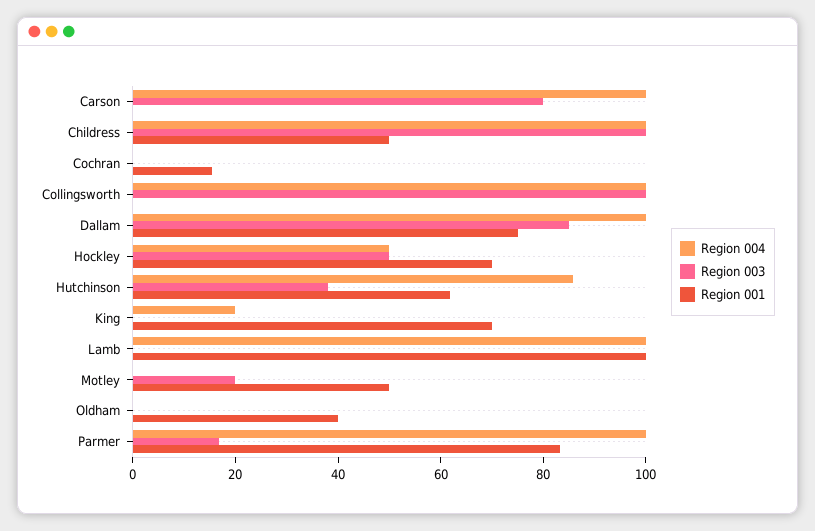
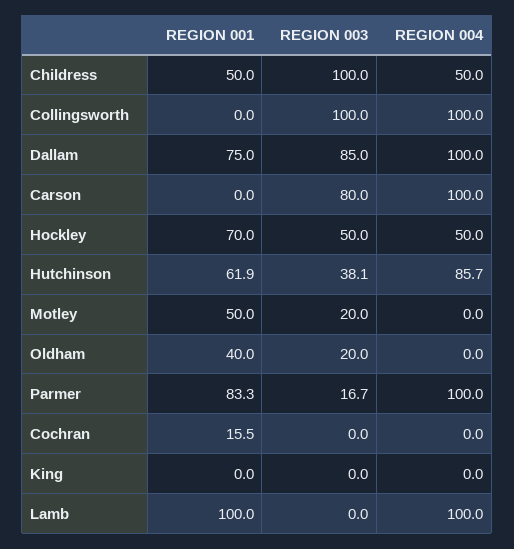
  {
    "Region 004": {
      "Carson": 100,
-     "Childress": 100,
+     "Childress": 50,
      "Cochran": 0,
      "Collingsworth": 100,
      "Dallam": 100,
      "Hockley": 50,
      "Hutchinson": 85.7,
-     "King": 20,
+     "King": 0,
      "Lamb": 100,
      "Motley": 0,
      "Oldham": 0,
      "Parmer": 100
    },
    "Region 003": {
      "Carson": 80,
      "Childress": 100,
      "Cochran": 0,
      "Collingsworth": 100,
      "Dallam": 85,
      "Hockley": 50,
      "Hutchinson": 38.1,
      "King": 0,
      "Lamb": 0,
      "Motley": 20,
-     "Oldham": 0,
+     "Oldham": 20,
      "Parmer": 16.7
    },
    "Region 001": {
      "Carson": 0,
      "Childress": 50,
      "Cochran": 15.5,
      "Collingsworth": 0,
      "Dallam": 75,
      "Hockley": 70,
      "Hutchinson": 61.9,
-     "King": 70,
+     "King": 0,
      "Lamb": 100,
      "Motley": 50,
      "Oldham": 40,
      "Parmer": 83.3
    }
  }

